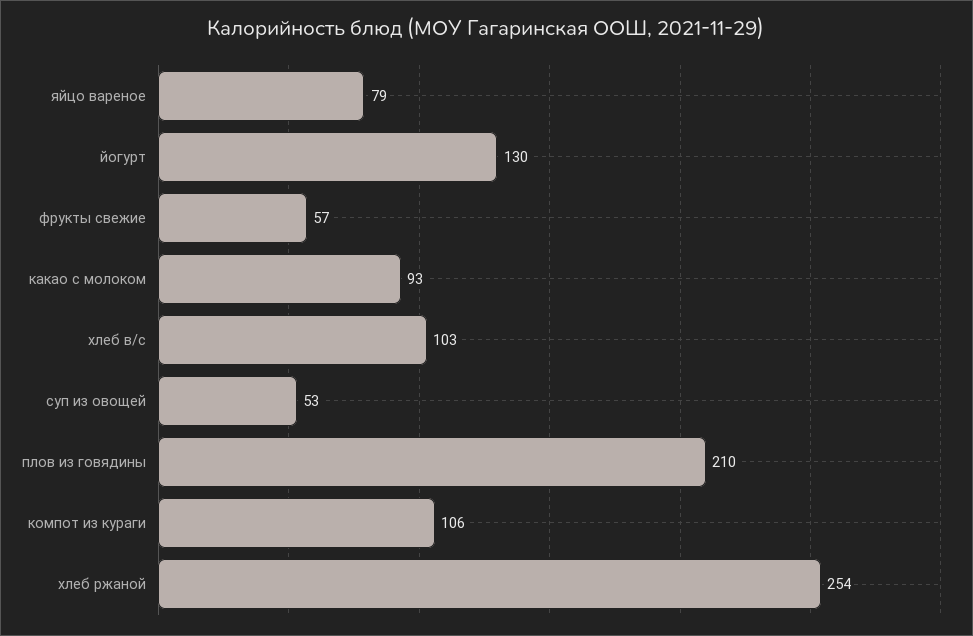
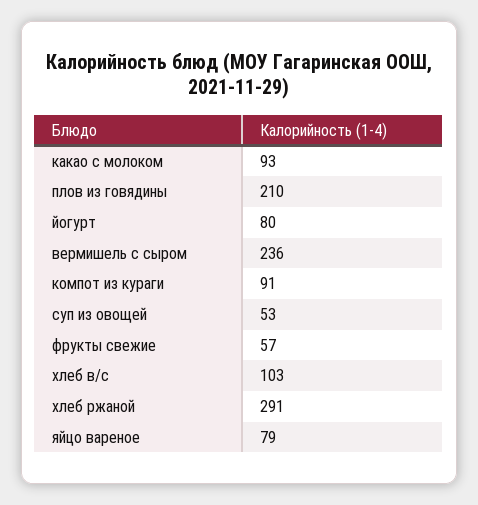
  {
    "яйцо вареное": 79,
-   "йогурт": 130,
+   "йогурт": 80,
    "фрукты свежие": 57,
    "какао с молоком": 93,
    "хлеб в/с": 103,
    "суп из овощей": 53,
    "плов из говядины": 210,
-   "компот из кураги": 106,
+   "компот из кураги": 91,
-   "хлеб ржаной": 254
+   "хлеб ржаной": 291,
+   "вермишель с сыром": 236
  }

